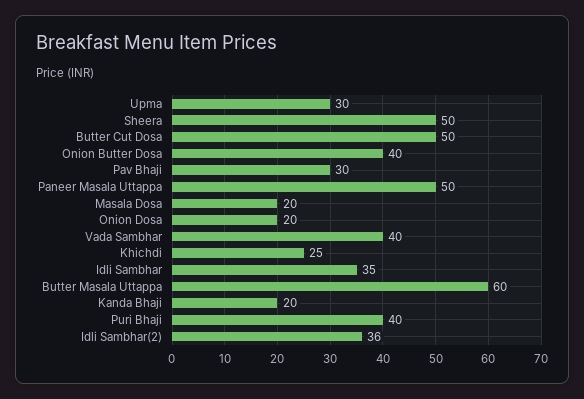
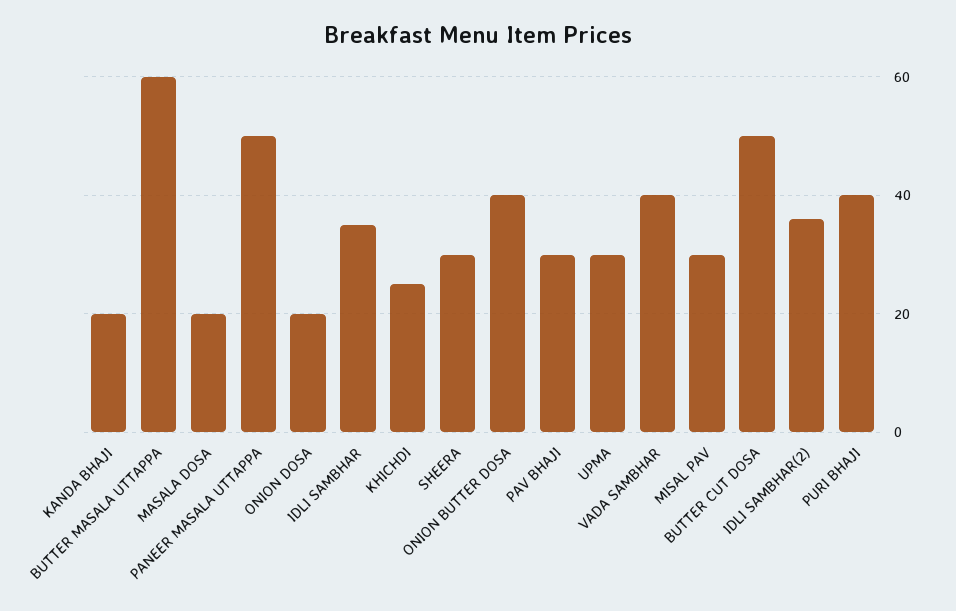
  {
    "Upma": 30,
-   "Sheera": 50,
+   "Sheera": 30,
    "Butter Cut Dosa": 50,
    "Onion Butter Dosa": 40,
    "Pav Bhaji": 30,
    "Paneer Masala Uttappa": 50,
    "Masala Dosa": 20,
    "Onion Dosa": 20,
    "Vada Sambhar": 40,
    "Khichdi": 25,
    "Idli Sambhar": 35,
    "Butter Masala Uttappa": 60,
    "Kanda Bhaji": 20,
    "Puri Bhaji": 40,
-   "Idli Sambhar(2)": 36
+   "Idli Sambhar(2)": 36,
+   "MISAL PAV": 30
  }

